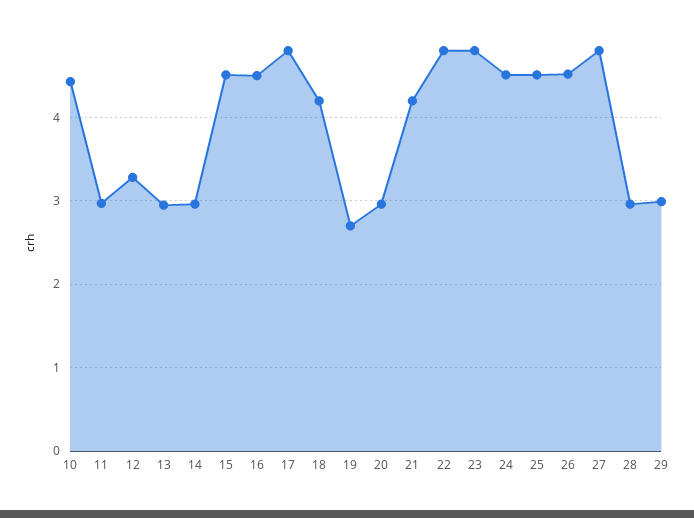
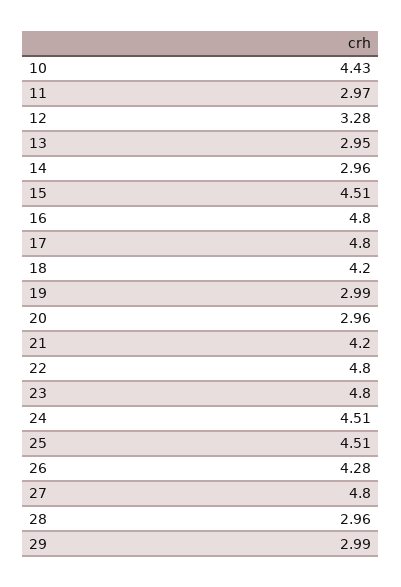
  {
    "10": 4.43,
    "11": 2.97,
    "12": 3.28,
    "13": 2.95,
    "14": 2.96,
    "15": 4.51,
-   "16": 4.5,
+   "16": 4.8,
    "17": 4.8,
    "18": 4.2,
-   "19": 2.7,
+   "19": 2.99,
    "20": 2.96,
    "21": 4.2,
    "22": 4.8,
    "23": 4.8,
    "24": 4.51,
    "25": 4.51,
-   "26": 4.5,
+   "26": 4.28,
    "27": 4.8,
    "28": 2.96,
    "29": 2.99
  }

